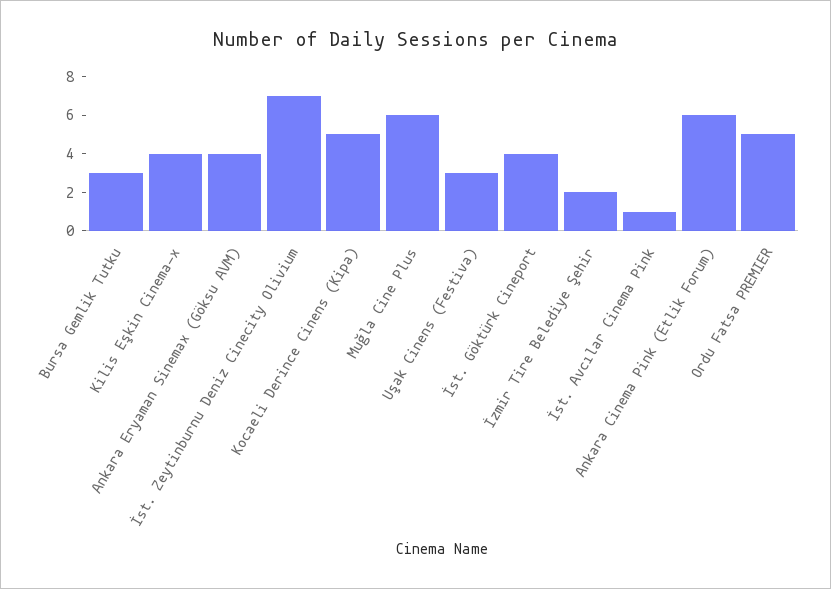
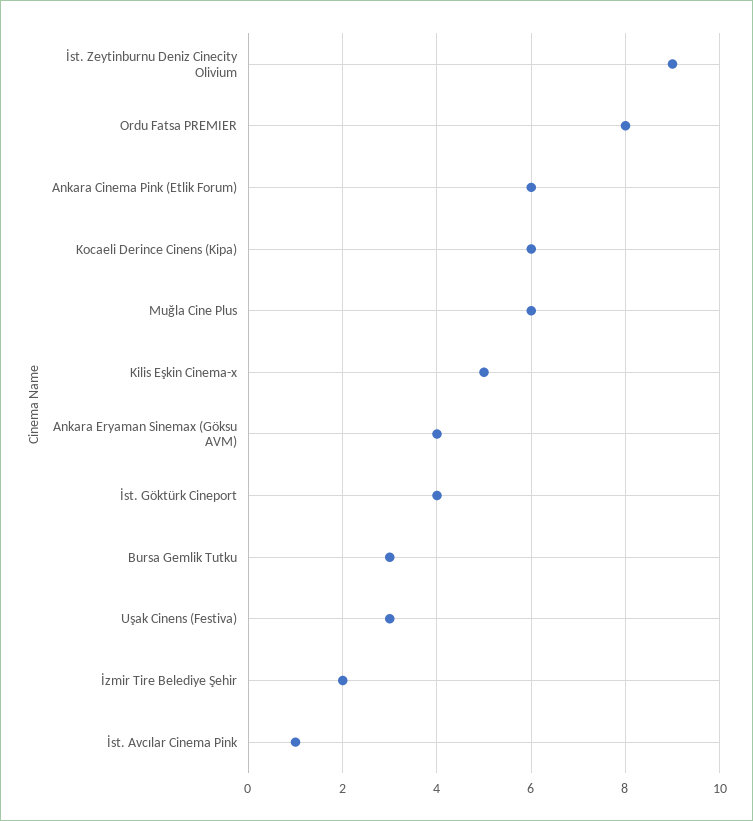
  {
    "Bursa Gemlik Tutku": 3,
-   "Kilis Eşkin Cinema-x": 4,
+   "Kilis Eşkin Cinema-x": 5,
    "Ankara Eryaman Sinemax (Göksu AVM)": 4,
-   "İst. Zeytinburnu Deniz Cinecity Olivium": 7,
+   "İst. Zeytinburnu Deniz Cinecity Olivium": 9,
-   "Kocaeli Derince Cinens (Kipa)": 5,
+   "Kocaeli Derince Cinens (Kipa)": 6,
    "Muğla Cine Plus": 6,
    "Uşak Cinens (Festiva)": 3,
    "İst. Göktürk Cineport": 4,
    "İzmir Tire Belediye Şehir": 2,
    "İst. Avcılar Cinema Pink": 1,
    "Ankara Cinema Pink (Etlik Forum)": 6,
-   "Ordu Fatsa PREMIER": 5
+   "Ordu Fatsa PREMIER": 8
  }

